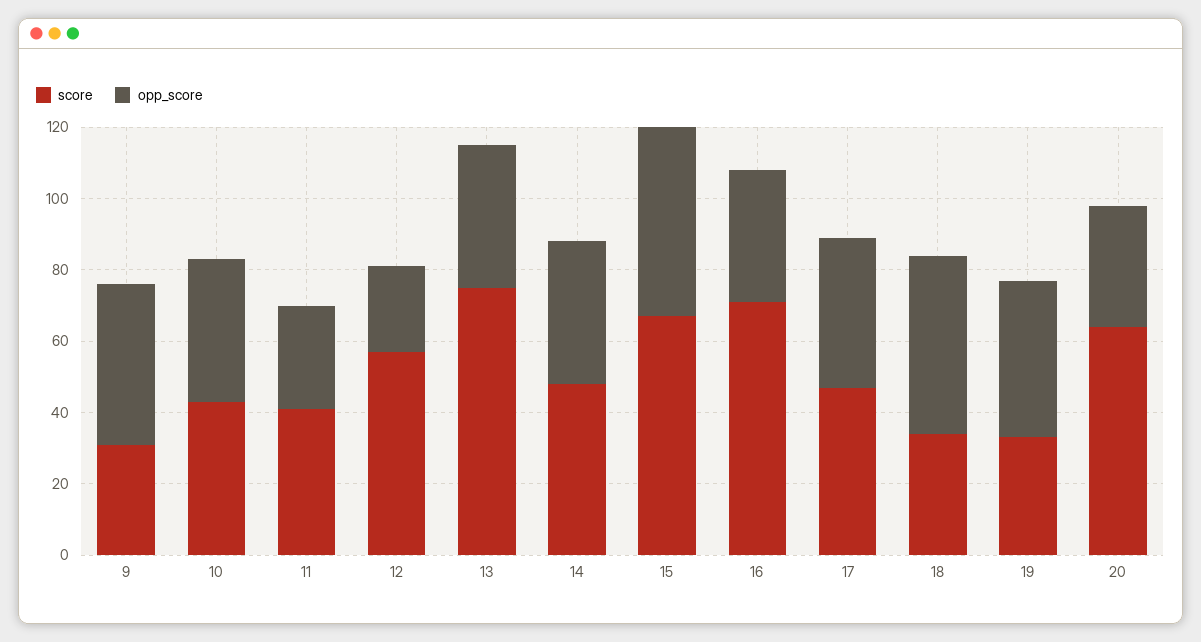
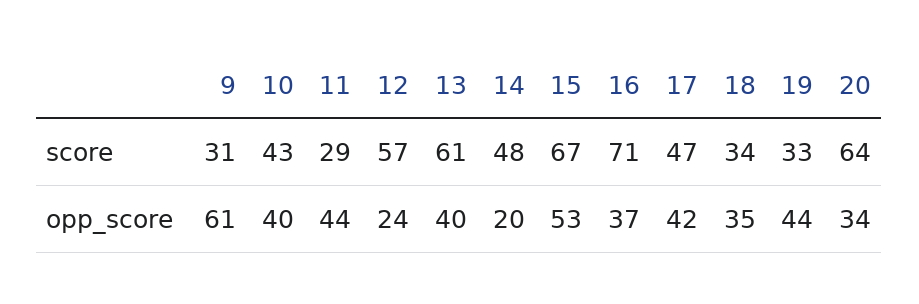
  {
    "score": {
      "9": 31,
      "10": 43,
-     "11": 40,
+     "11": 29,
      "12": 57,
-     "13": 75,
+     "13": 61,
      "14": 48,
      "15": 67,
      "16": 71,
      "17": 47,
      "18": 34,
      "19": 33,
      "20": 64
    },
    "opp_score": {
-     "9": 45,
+     "9": 61,
      "10": 40,
-     "11": 30,
+     "11": 44,
      "12": 24,
      "13": 40,
-     "14": 40,
+     "14": 20,
      "15": 53,
      "16": 37,
      "17": 42,
-     "18": 50,
+     "18": 35,
      "19": 44,
      "20": 34
    }
  }

